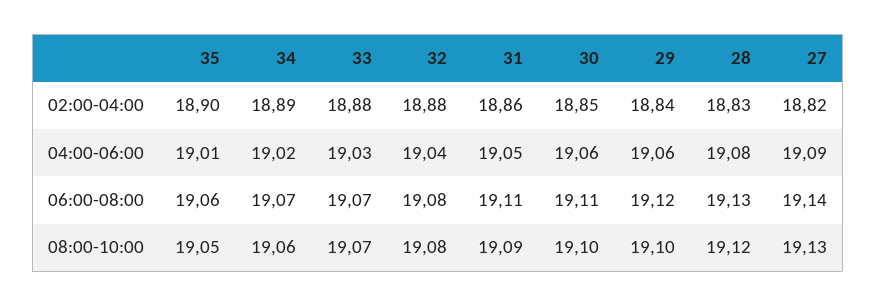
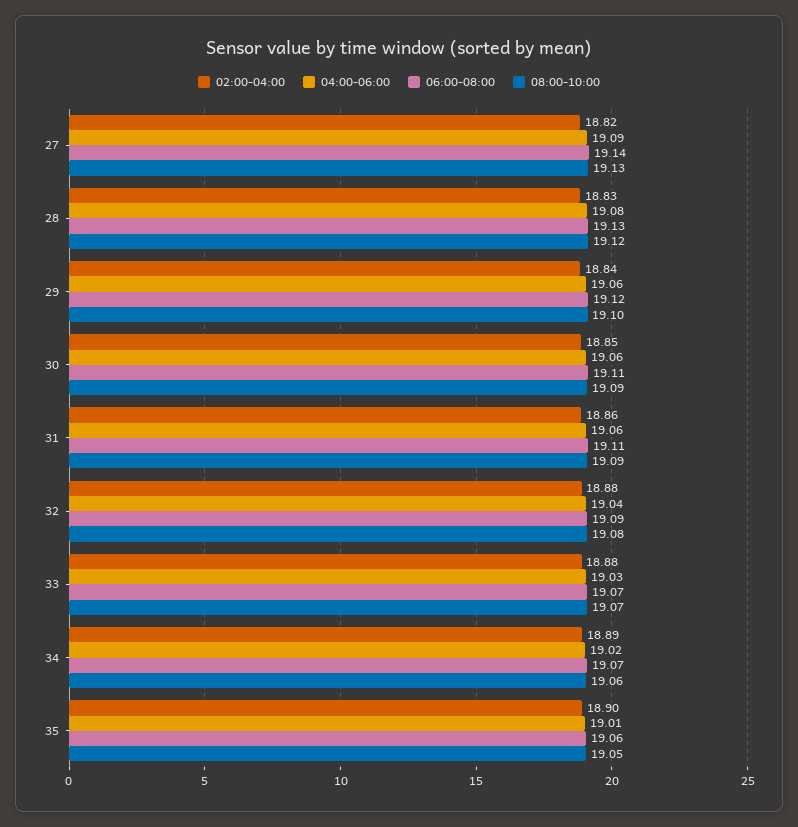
  {
    "02:00-04:00": {
      "35": 18.9,
      "34": 18.89,
      "33": 18.88,
      "32": 18.88,
      "31": 18.86,
      "30": 18.85,
      "29": 18.84,
      "28": 18.83,
      "27": 18.82
    },
    "04:00-06:00": {
      "35": 19.01,
      "34": 19.02,
      "33": 19.03,
      "32": 19.04,
-     "31": 19.05,
+     "31": 19.06,
      "30": 19.06,
      "29": 19.06,
      "28": 19.08,
      "27": 19.09
    },
    "06:00-08:00": {
      "35": 19.06,
      "34": 19.07,
      "33": 19.07,
-     "32": 19.08,
+     "32": 19.09,
      "31": 19.11,
      "30": 19.11,
      "29": 19.12,
      "28": 19.13,
      "27": 19.14
    },
    "08:00-10:00": {
      "35": 19.05,
      "34": 19.06,
      "33": 19.07,
      "32": 19.08,
      "31": 19.09,
-     "30": 19.1,
+     "30": 19.09,
      "29": 19.1,
      "28": 19.12,
      "27": 19.13
    }
  }

